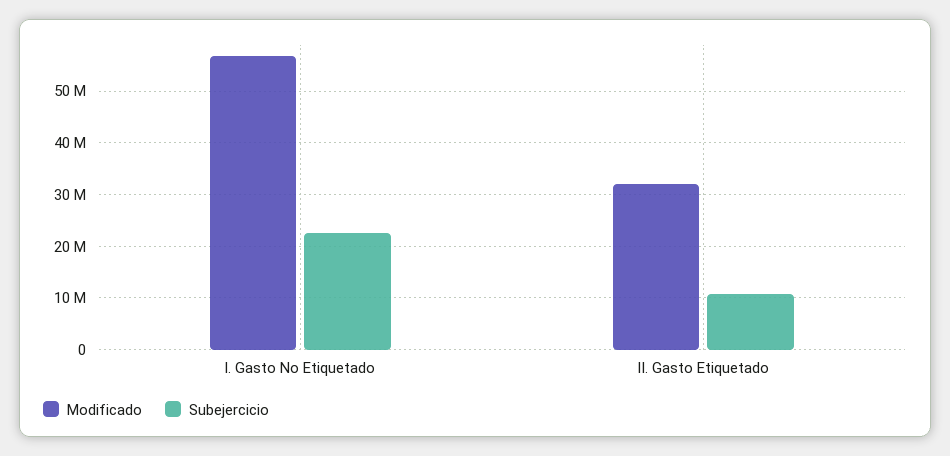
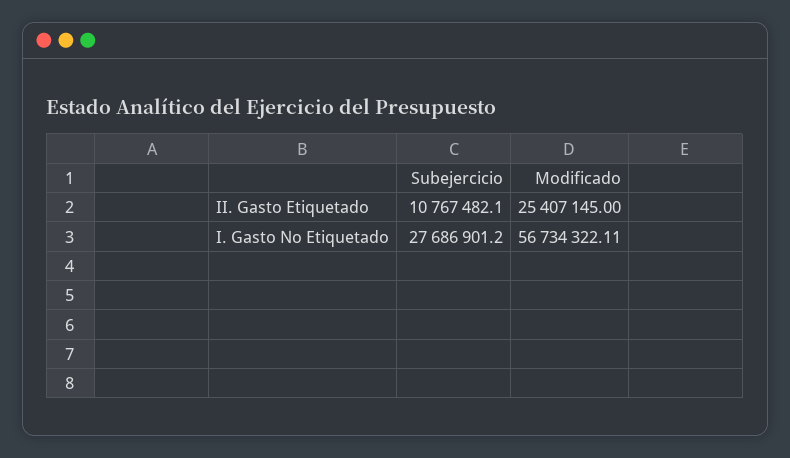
  {
    "Modificado": {
      "I. Gasto No Etiquetado": 56734322.11,
-     "II. Gasto Etiquetado": 32000000
+     "II. Gasto Etiquetado": 25407145
    },
    "Subejercicio": {
-     "I. Gasto No Etiquetado": 22000000,
+     "I. Gasto No Etiquetado": 27686901.2,
      "II. Gasto Etiquetado": 10767482.1
    }
  }

